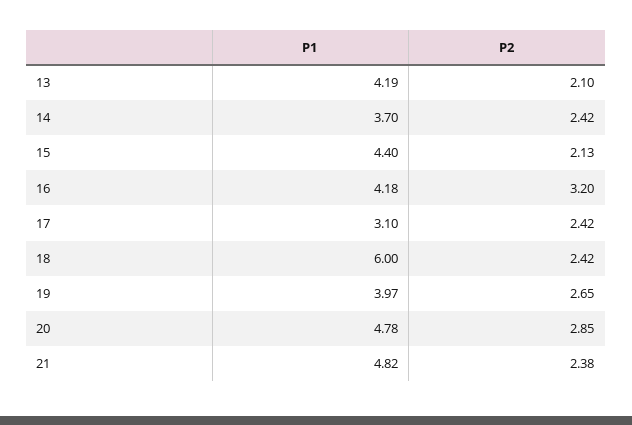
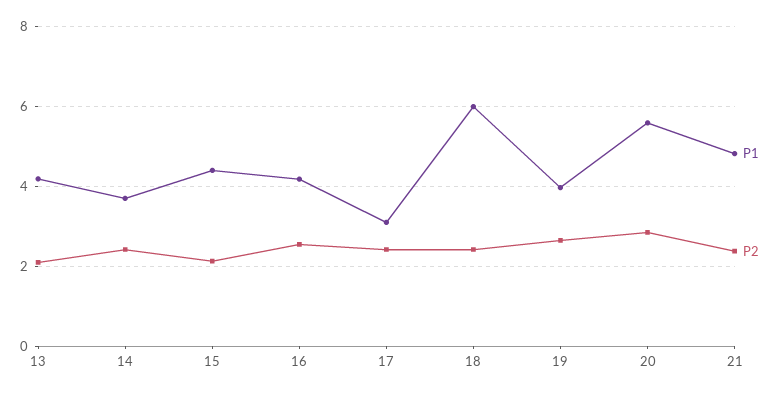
  {
    "P1": {
      "13": 4.19,
      "14": 3.7,
      "15": 4.4,
      "16": 4.18,
      "17": 3.1,
      "18": 6,
      "19": 3.97,
-     "20": 4.78,
+     "20": 5.6,
      "21": 4.82
    },
    "P2": {
      "13": 2.1,
      "14": 2.42,
      "15": 2.13,
-     "16": 3.2,
+     "16": 2.6,
      "17": 2.42,
      "18": 2.42,
      "19": 2.65,
      "20": 2.85,
      "21": 2.38
    }
  }

